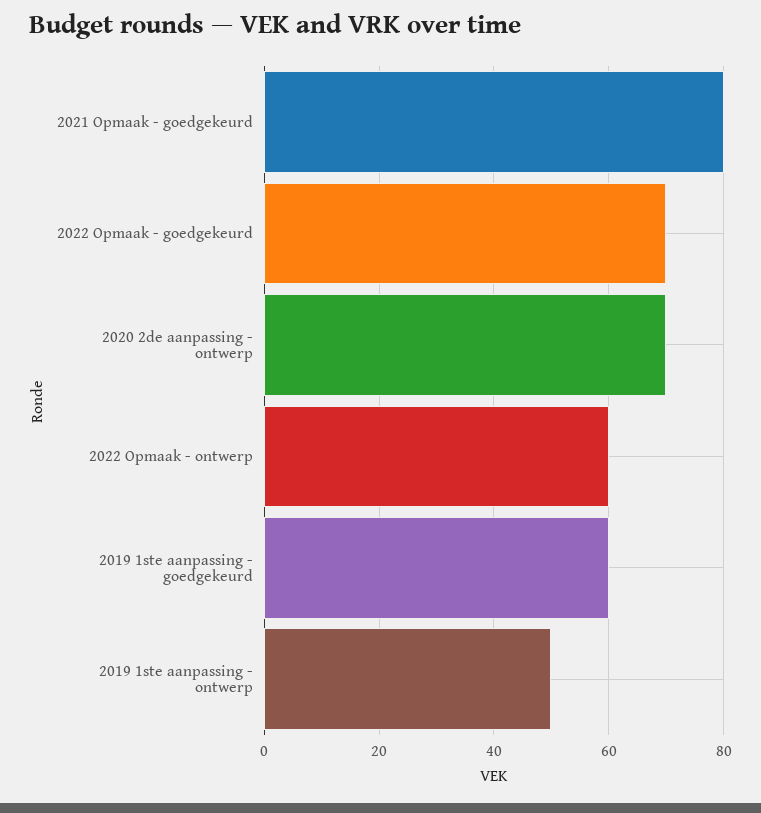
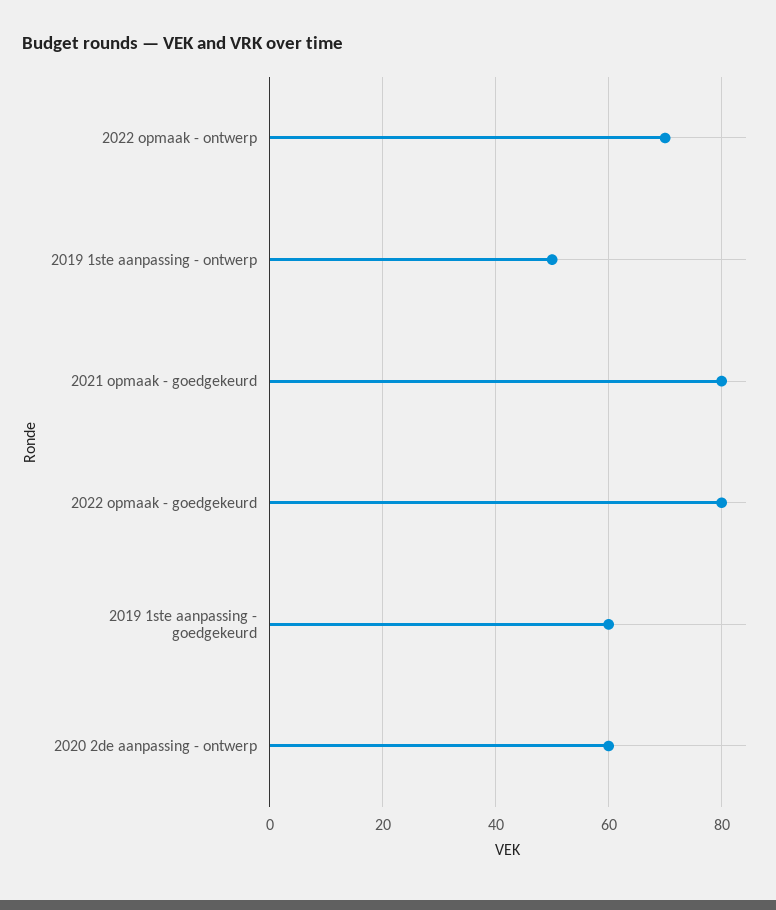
  {
    "2021 Opmaak - goedgekeurd": 80,
-   "2022 Opmaak - goedgekeurd": 70,
+   "2022 Opmaak - goedgekeurd": 80,
-   "2020 2de aanpassing - ontwerp": 70,
+   "2020 2de aanpassing - ontwerp": 60,
-   "2022 Opmaak - ontwerp": 60,
+   "2022 Opmaak - ontwerp": 70,
    "2019 1ste aanpassing - goedgekeurd": 60,
    "2019 1ste aanpassing - ontwerp": 50
  }

